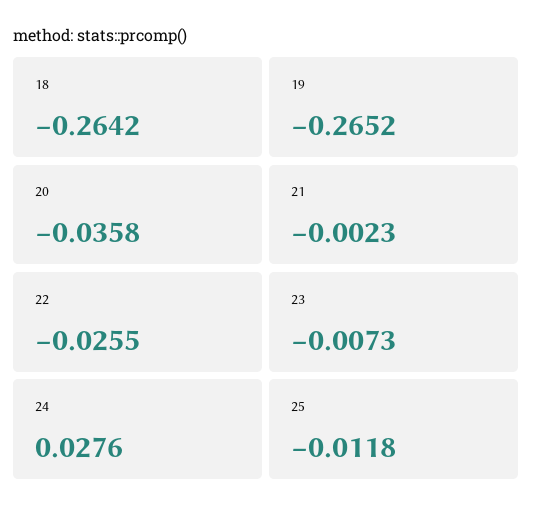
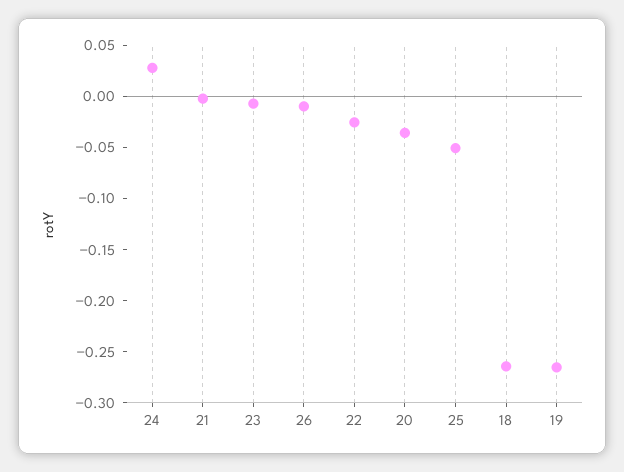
  {
    "18": -0.2642,
    "19": -0.2652,
    "20": -0.0358,
    "21": -0.0023,
    "22": -0.0255,
    "23": -0.0073,
    "24": 0.0276,
-   "25": -0.0118
+   "25": -0.05,
+   "26": -0.01
  }

